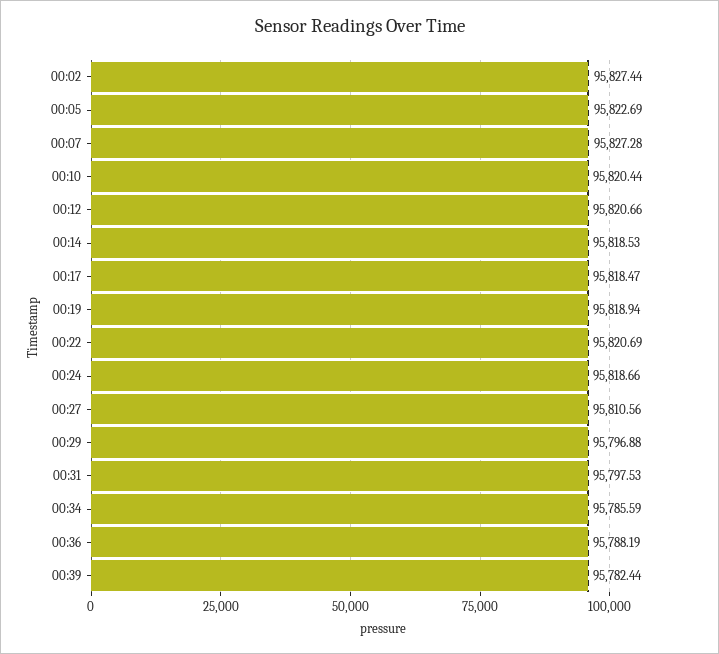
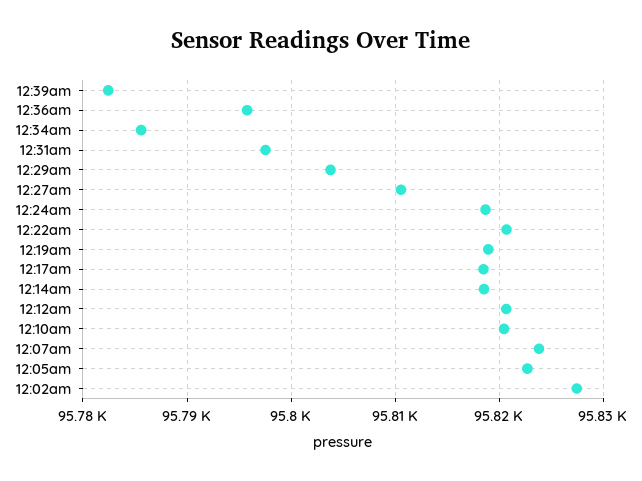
  {
    "00:02": 95827.44,
    "00:05": 95822.69,
-   "00:07": 95827.28,
+   "00:07": 95824,
    "00:10": 95820.44,
    "00:12": 95820.66,
    "00:14": 95818.53,
    "00:17": 95818.47,
    "00:19": 95818.94,
    "00:22": 95820.69,
    "00:24": 95818.66,
    "00:27": 95810.56,
-   "00:29": 95796.88,
+   "00:29": 95804,
    "00:31": 95797.53,
    "00:34": 95785.59,
-   "00:36": 95788.19,
+   "00:36": 95796,
    "00:39": 95782.44
  }

